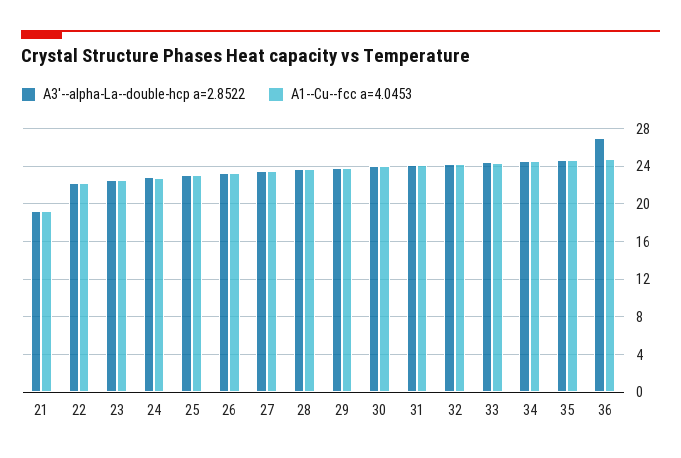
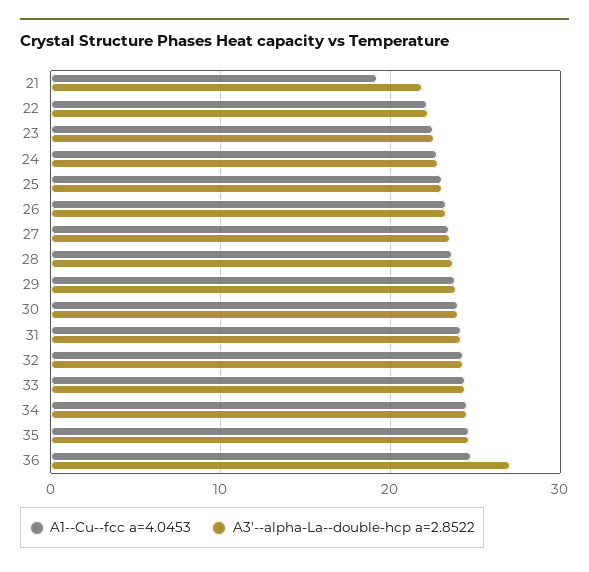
  {
    "A3'--alpha-La--double-hcp a=2.8522": {
-     "21": 19,
+     "21": 22,
      "22": 22,
      "23": 23,
      "24": 23,
      "25": 23,
      "26": 23,
      "27": 24,
      "28": 24,
      "29": 24,
      "30": 24,
      "31": 24,
      "32": 24,
      "33": 24,
      "34": 25,
      "35": 25,
      "36": 27
    },
    "A1--Cu--fcc a=4.0453": {
      "21": 19,
      "22": 22,
      "23": 22,
      "24": 23,
      "25": 23,
      "26": 23,
      "27": 23,
      "28": 24,
      "29": 24,
      "30": 24,
      "31": 24,
      "32": 24,
      "33": 24,
      "34": 25,
      "35": 25,
      "36": 25
    }
  }

